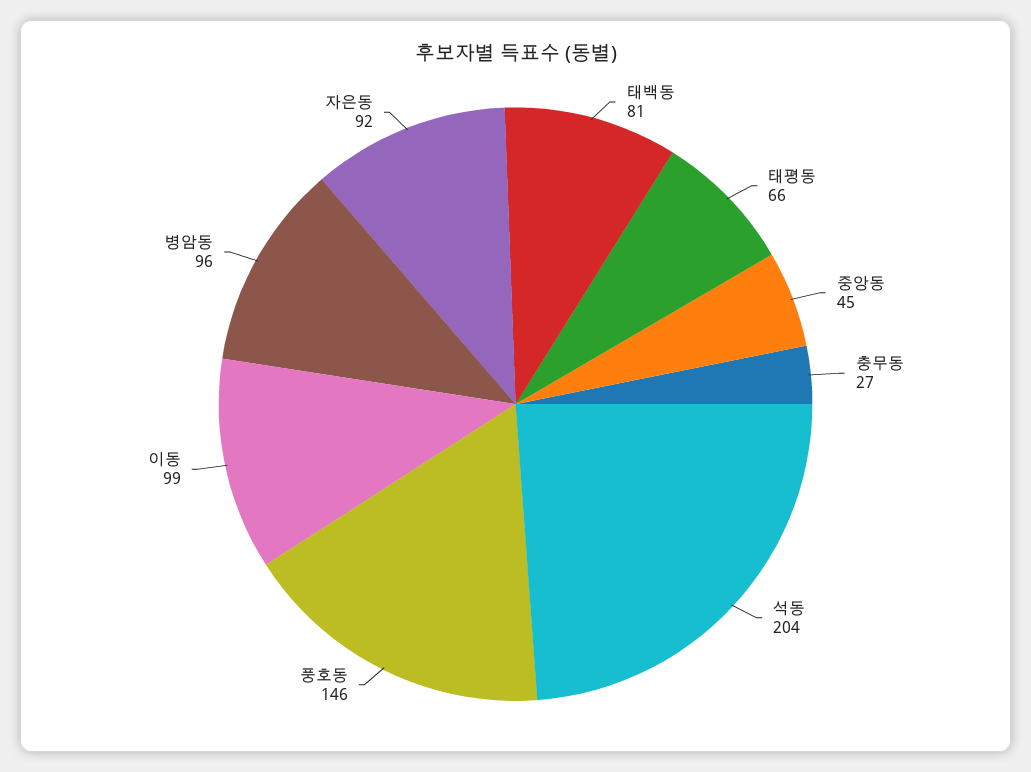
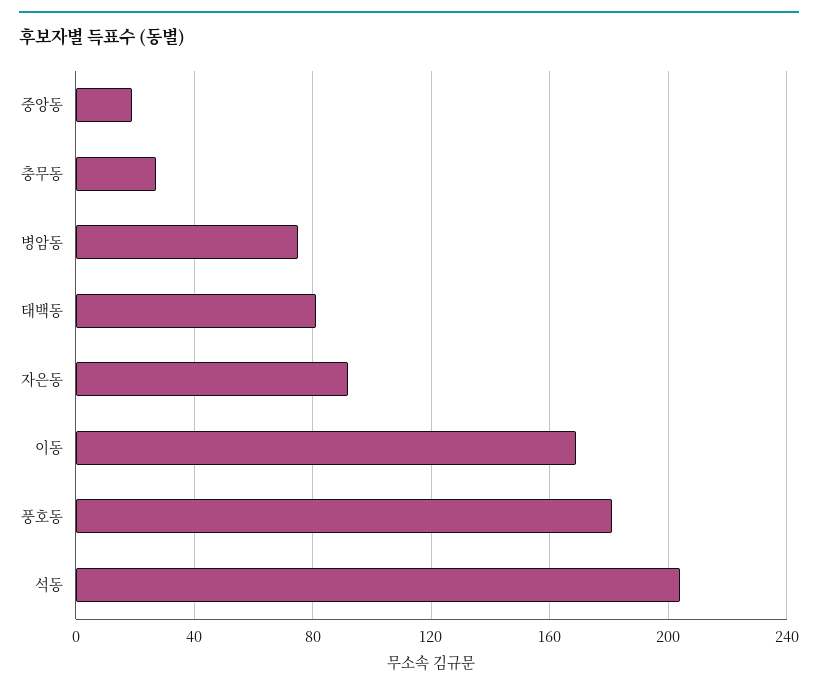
  {
    "태백동": 81,
-   "태평동": 66,
-   "중앙동": 45,
+   "중앙동": 20,
    "충무동": 27,
    "석동": 204,
-   "풍호동": 146,
+   "풍호동": 180,
-   "이동": 99,
+   "이동": 170,
-   "병암동": 96,
+   "병암동": 75,
    "자은동": 92
  }

